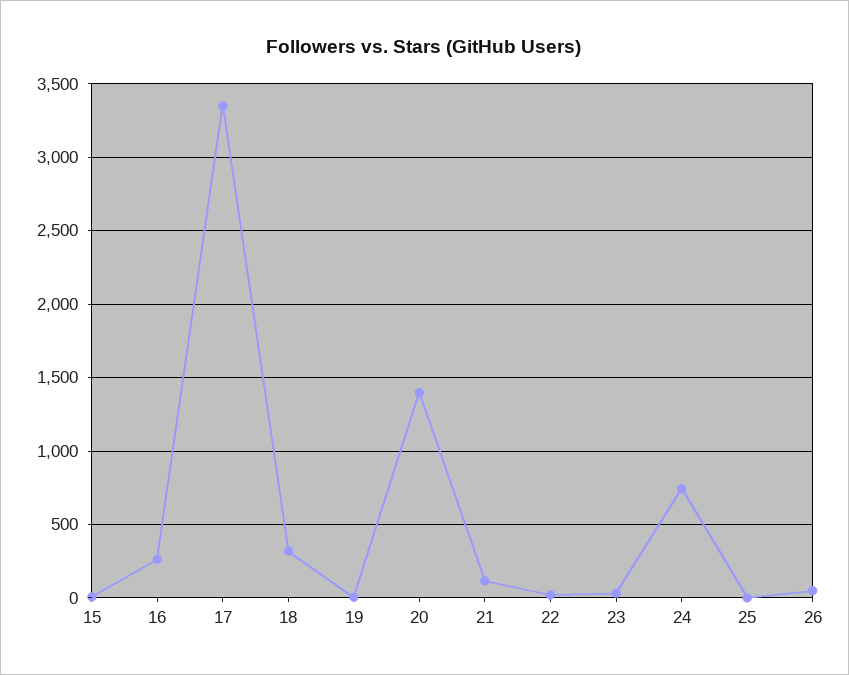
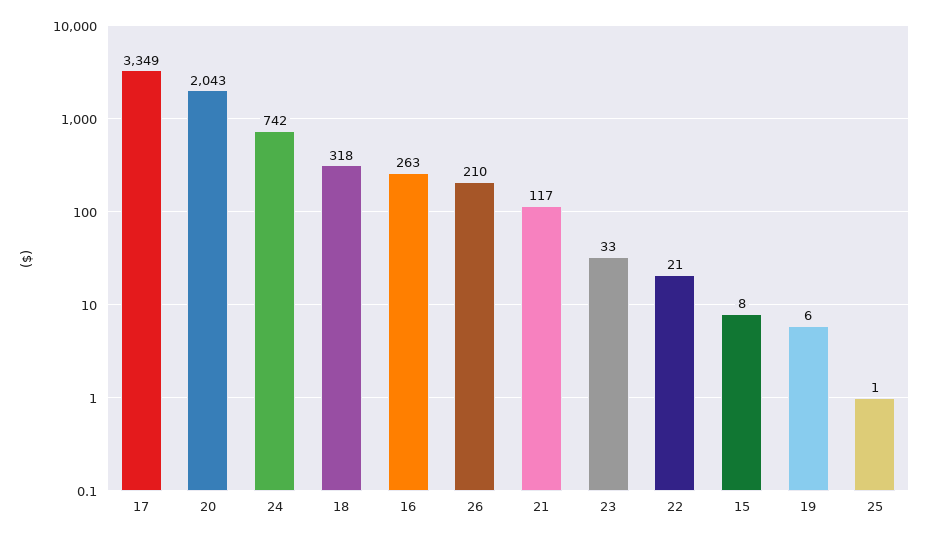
  {
    "15": 8,
    "16": 263,
    "17": 3349,
    "18": 318,
    "19": 6,
-   "20": 1400,
+   "20": 2043,
    "21": 117,
    "22": 21,
    "23": 33,
    "24": 742,
    "25": 1,
-   "26": 50
+   "26": 210
  }

